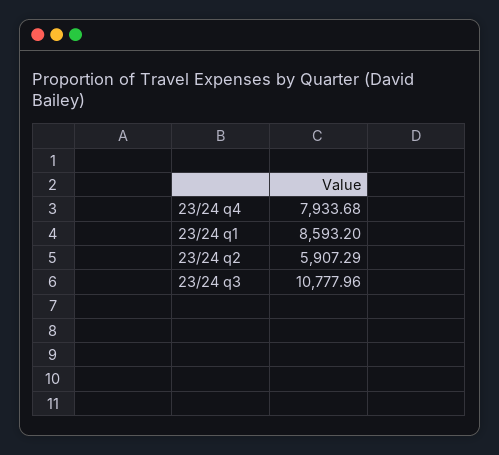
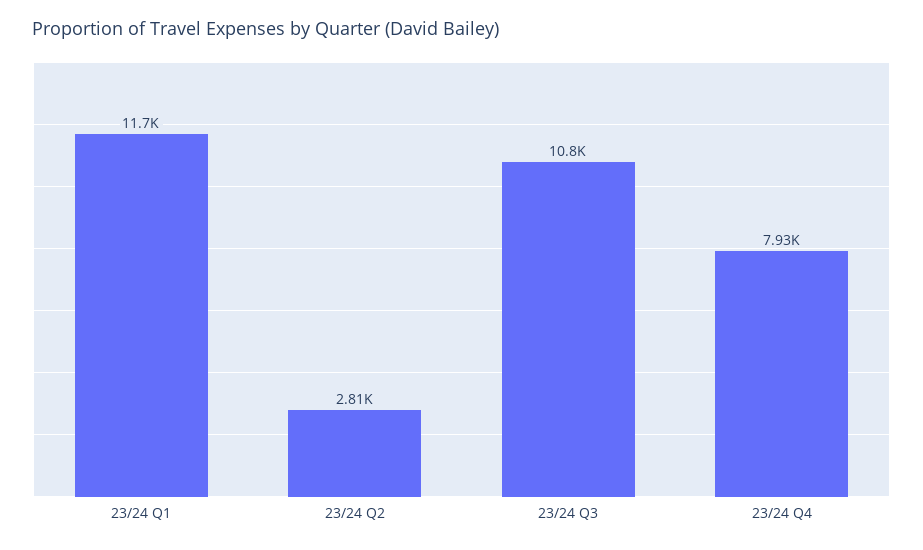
  {
    "23/24 q4": 7933.68,
-   "23/24 q1": 8593.2,
+   "23/24 q1": 11700,
-   "23/24 q2": 5907.29,
+   "23/24 q2": 2810,
    "23/24 q3": 10777.96
  }

